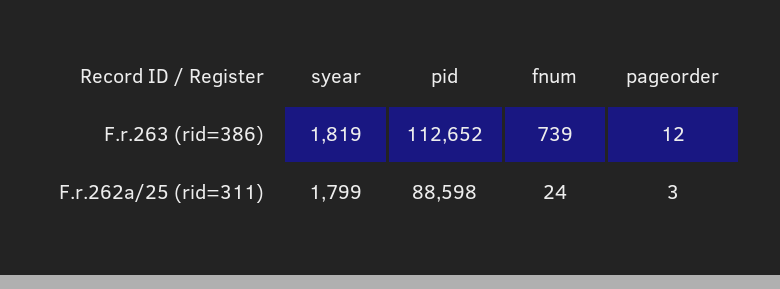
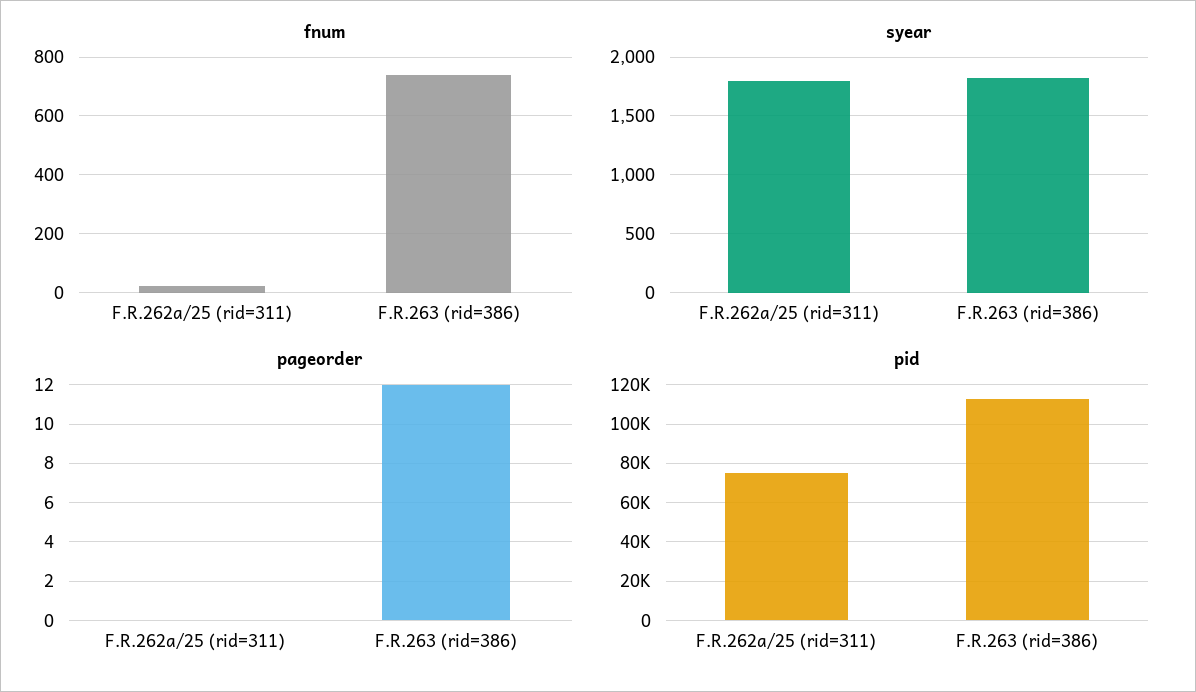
  {
    "syear": {
      "F.r.263 (rid=386)": 1819,
      "F.r.262a/25 (rid=311)": 1799
    },
    "pid": {
      "F.r.263 (rid=386)": 112652,
-     "F.r.262a/25 (rid=311)": 88598
+     "F.r.262a/25 (rid=311)": 75000
    },
    "fnum": {
      "F.r.263 (rid=386)": 739,
      "F.r.262a/25 (rid=311)": 24
    },
    "pageorder": {
      "F.r.263 (rid=386)": 12,
-     "F.r.262a/25 (rid=311)": 3
+     "F.r.262a/25 (rid=311)": 0
    }
  }

